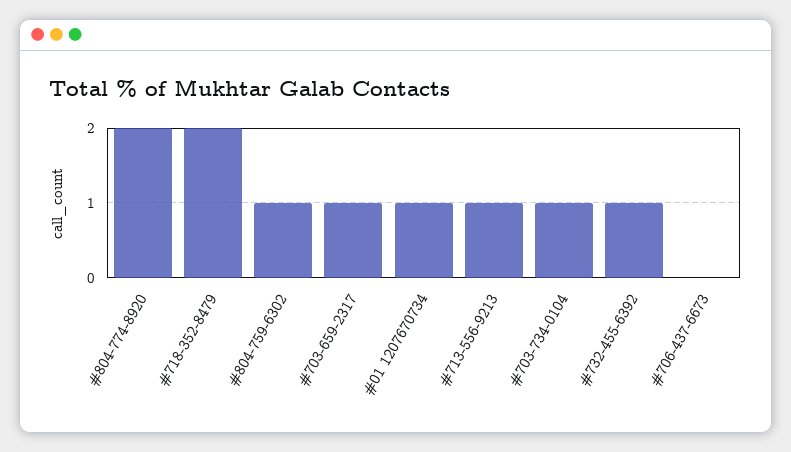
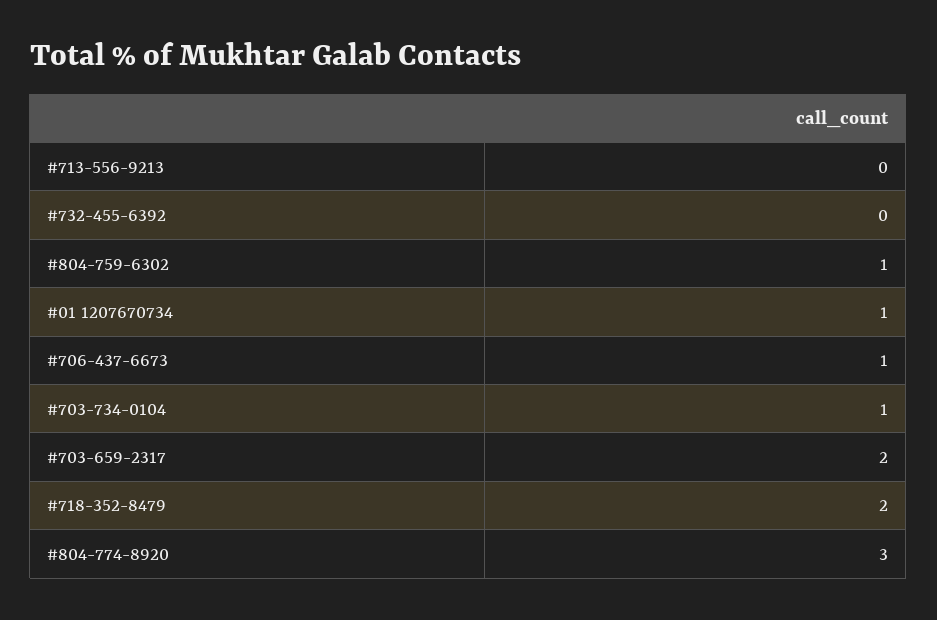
  {
-   "#804-774-8920": 2,
+   "#804-774-8920": 3,
    "#718-352-8479": 2,
    "#804-759-6302": 1,
-   "#703-659-2317": 1,
+   "#703-659-2317": 2,
    "#01 1207670734": 1,
-   "#713-556-9213": 1,
+   "#713-556-9213": 0,
    "#703-734-0104": 1,
-   "#732-455-6392": 1,
+   "#732-455-6392": 0,
-   "#706-437-6673": 0
+   "#706-437-6673": 1
  }

